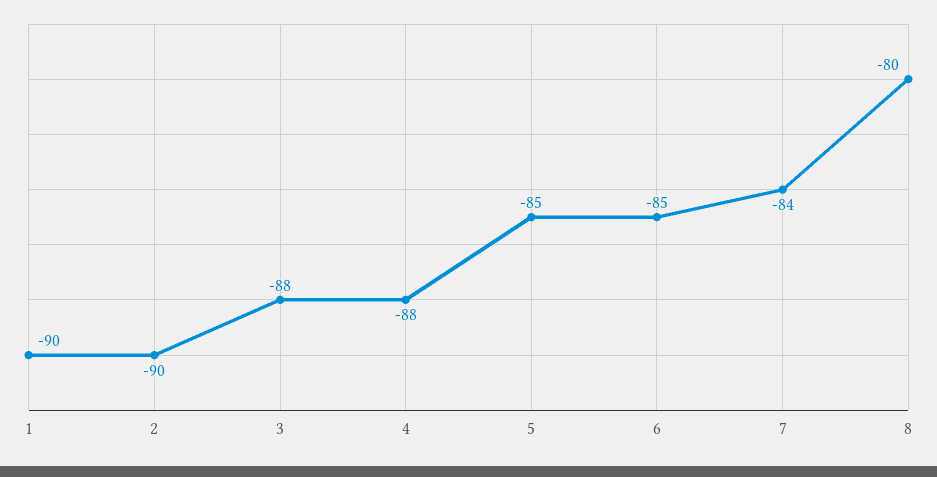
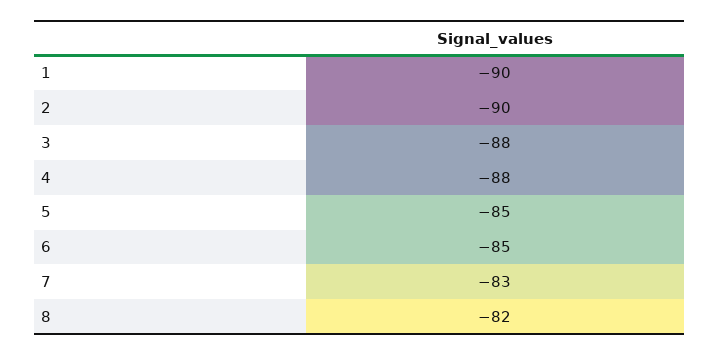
  {
    "1": -90,
    "2": -90,
    "3": -88,
    "4": -88,
    "5": -85,
    "6": -85,
-   "7": -84,
+   "7": -83,
-   "8": -80
+   "8": -82
  }

